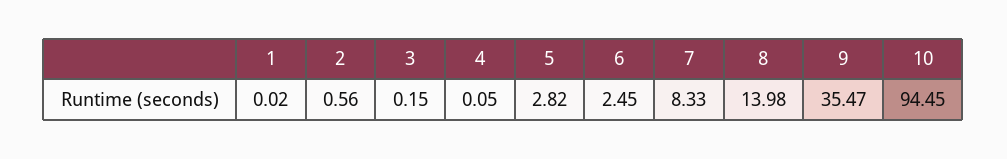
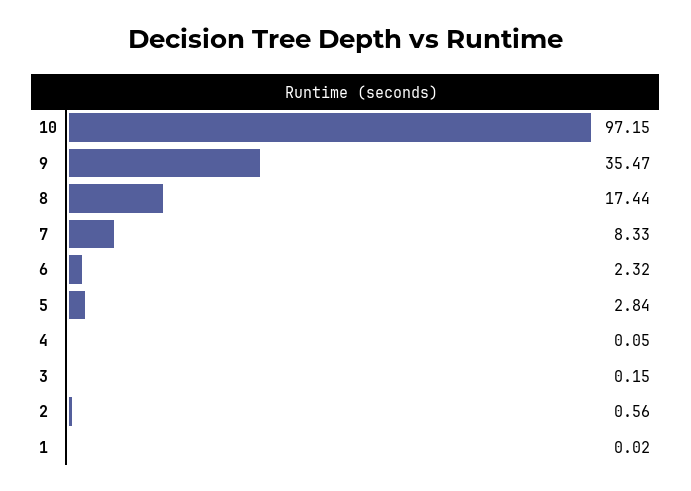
  {
    "1": 0.02,
    "2": 0.56,
    "3": 0.15,
    "4": 0.05,
-   "5": 2.82,
+   "5": 2.84,
-   "6": 2.45,
+   "6": 2.32,
    "7": 8.33,
-   "8": 13.98,
+   "8": 17.44,
    "9": 35.47,
-   "10": 94.45
+   "10": 97.15
  }

